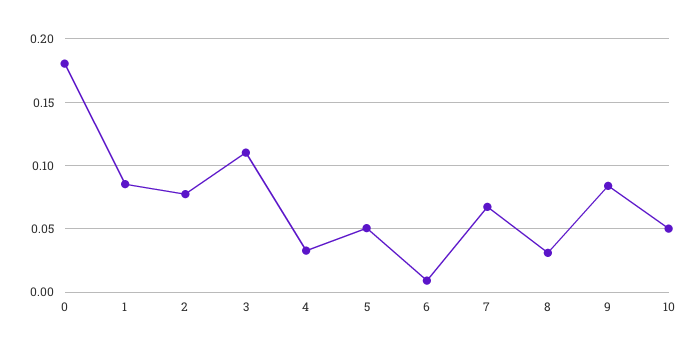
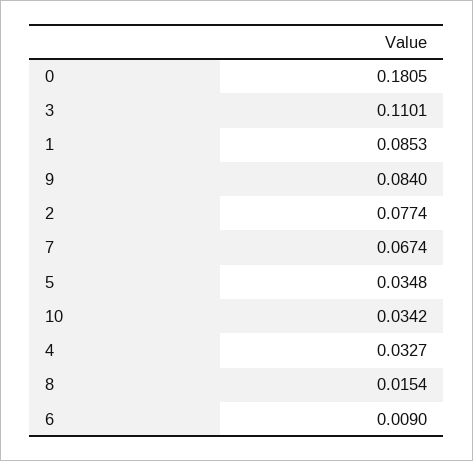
  {
    "0": 0.1805,
    "1": 0.0853,
    "2": 0.0774,
    "3": 0.1101,
    "4": 0.0327,
-   "5": 0.05,
+   "5": 0.0348,
    "6": 0.009,
    "7": 0.0674,
-   "8": 0.03,
+   "8": 0.0154,
    "9": 0.084,
-   "10": 0.05
+   "10": 0.0342
  }

